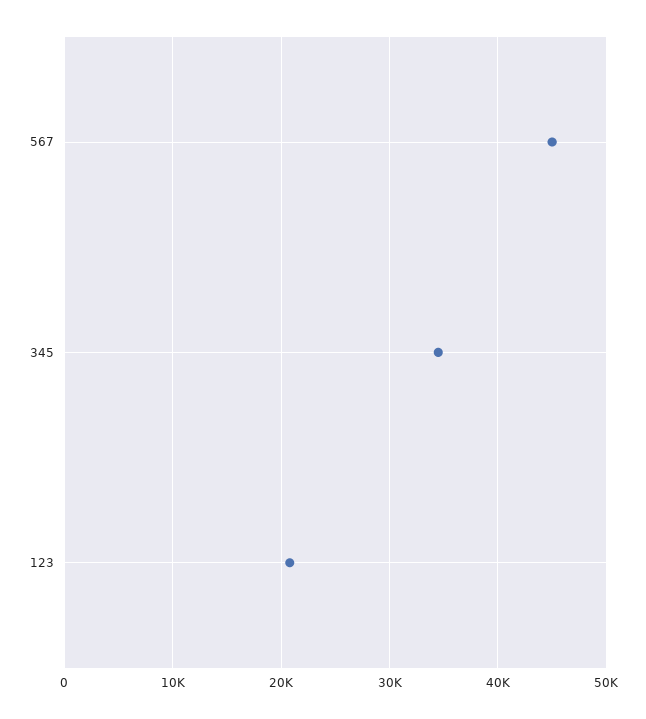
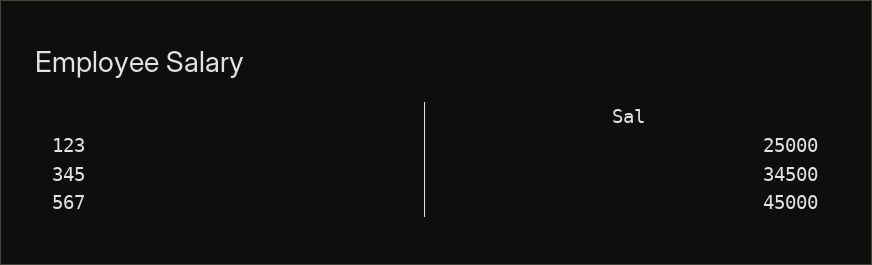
  {
    "567": 45000,
    "345": 34500,
-   "123": 21000
+   "123": 25000
  }

